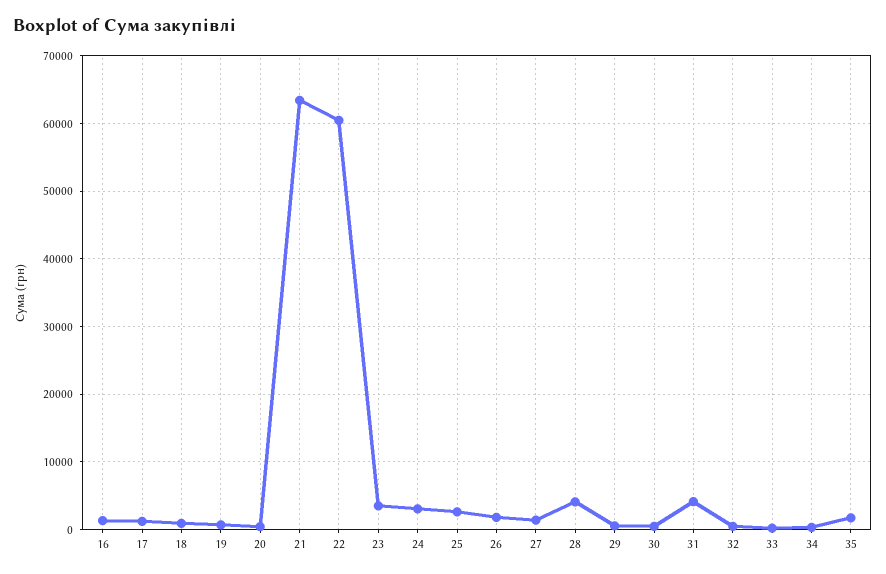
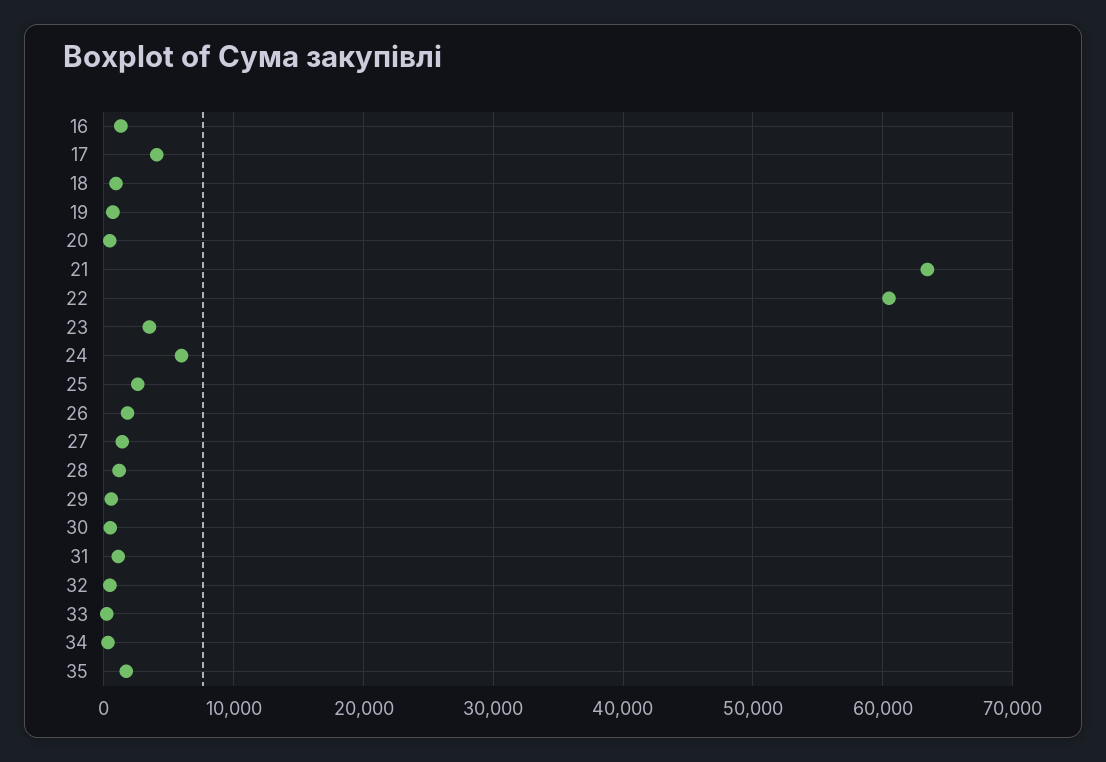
  {
    "16": 1000,
-   "17": 1000,
+   "17": 4000,
    "18": 1000,
    "19": 1000,
    "20": 0,
    "21": 63000,
    "22": 60000,
    "23": 3000,
-   "24": 3000,
+   "24": 6000,
    "25": 3000,
    "26": 2000,
    "27": 1000,
-   "28": 4000,
+   "28": 1000,
    "29": 1000,
    "30": 0,
-   "31": 4000,
+   "31": 1000,
    "32": 0,
    "33": 0,
    "34": 0,
    "35": 2000
  }

